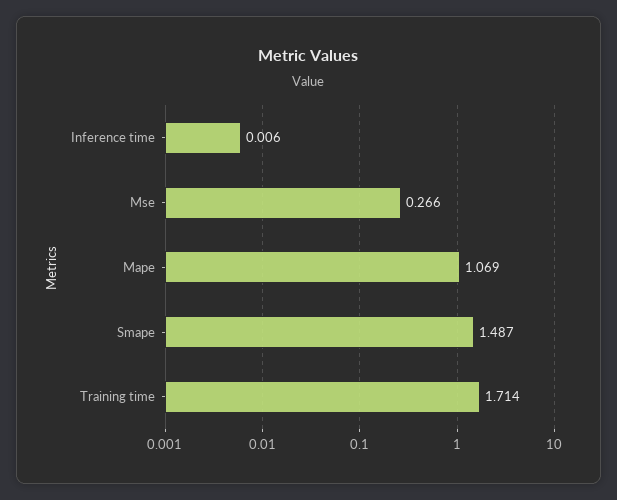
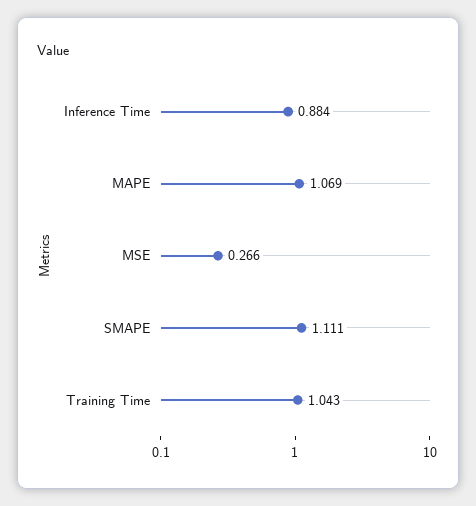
  {
-   "Inference time": 0.006,
+   "Inference time": 0.884,
    "Mse": 0.266,
    "Mape": 1.069,
-   "Smape": 1.487,
+   "Smape": 1.111,
-   "Training time": 1.714
+   "Training time": 1.043
  }

